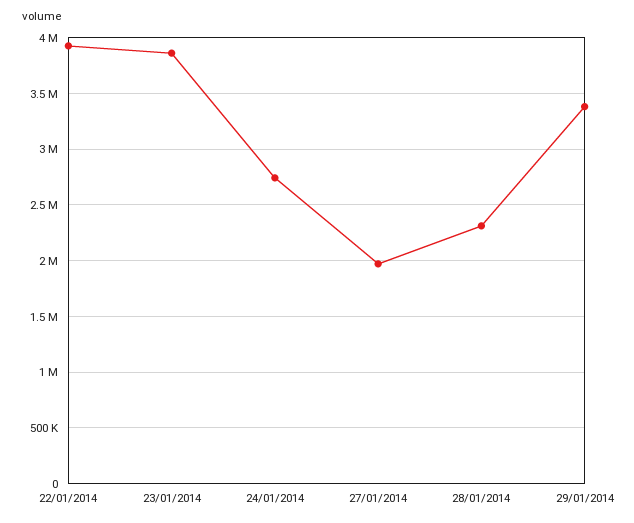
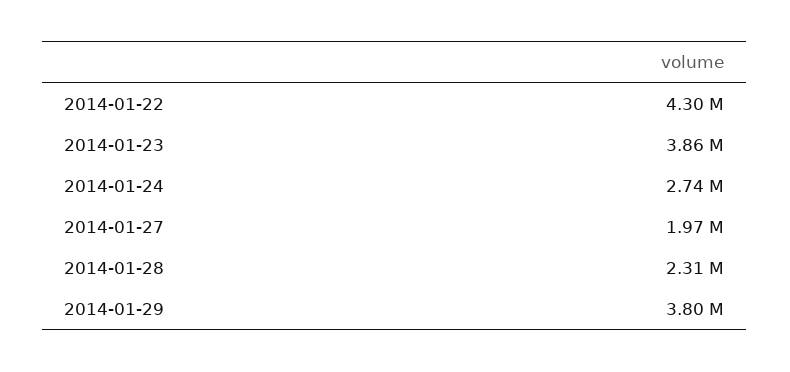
  {
-   "22/01/2014": 3900000,
+   "22/01/2014": 4300000,
    "23/01/2014": 3860000,
    "24/01/2014": 2740000,
    "27/01/2014": 1970000,
    "28/01/2014": 2310000,
-   "29/01/2014": 3400000
+   "29/01/2014": 3800000
  }

